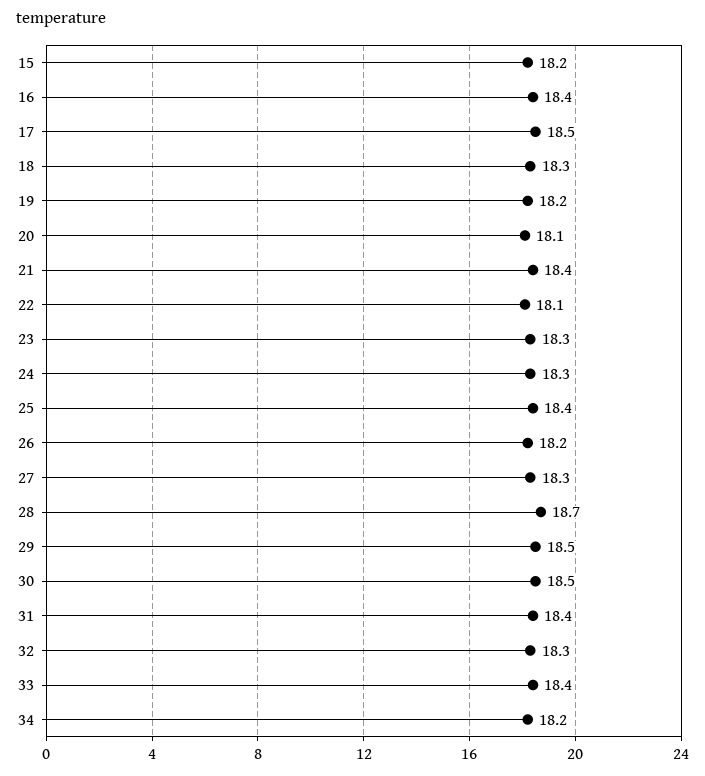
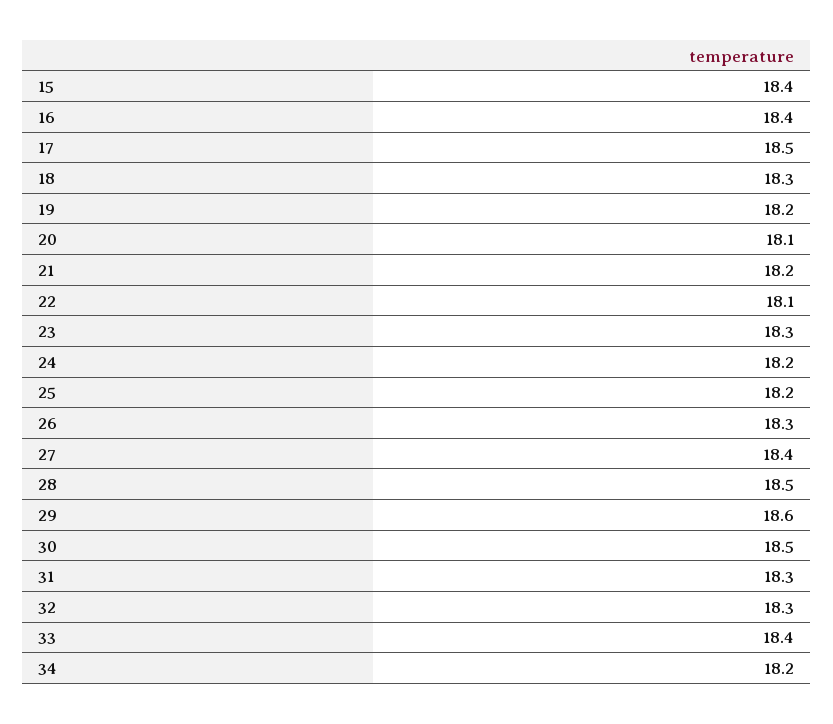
  {
-   "15": 18.2,
+   "15": 18.4,
    "16": 18.4,
    "17": 18.5,
    "18": 18.3,
    "19": 18.2,
    "20": 18.1,
-   "21": 18.4,
+   "21": 18.2,
    "22": 18.1,
    "23": 18.3,
-   "24": 18.3,
+   "24": 18.2,
-   "25": 18.4,
+   "25": 18.2,
-   "26": 18.2,
+   "26": 18.3,
-   "27": 18.3,
+   "27": 18.4,
-   "28": 18.7,
+   "28": 18.5,
-   "29": 18.5,
+   "29": 18.6,
    "30": 18.5,
-   "31": 18.4,
+   "31": 18.3,
    "32": 18.3,
    "33": 18.4,
    "34": 18.2
  }

